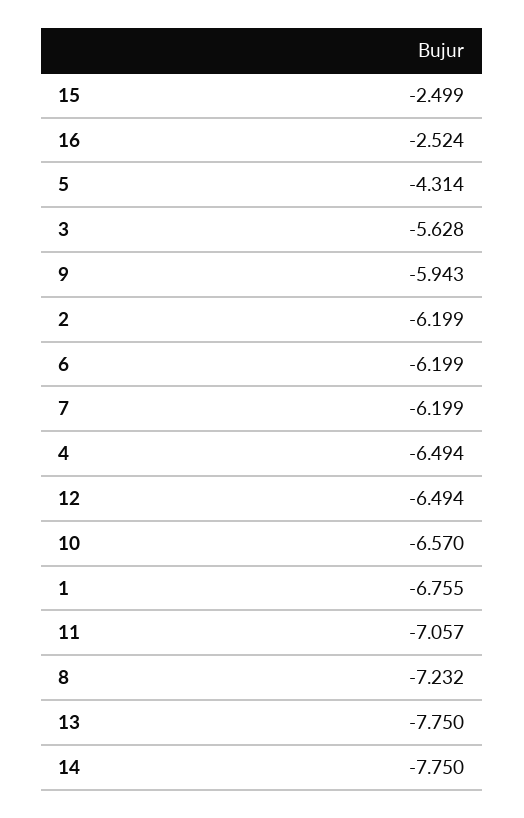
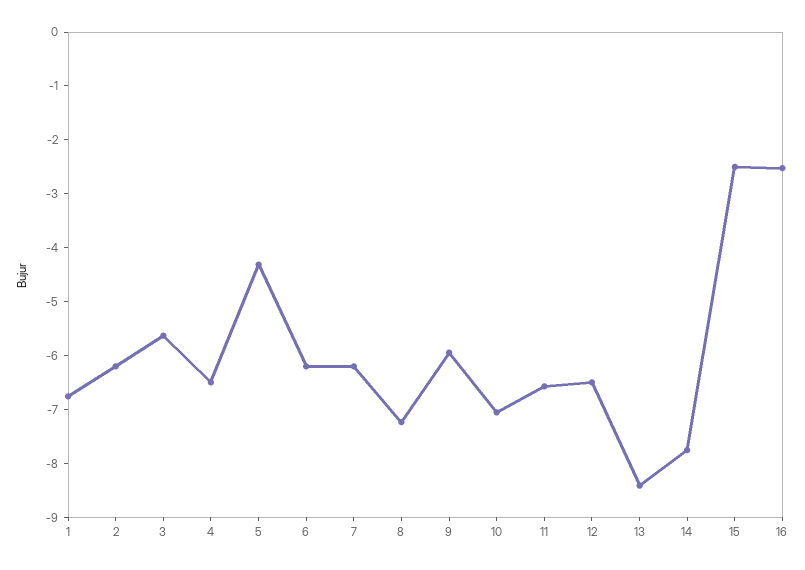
  {
    "15": -2.499,
    "16": -2.524,
    "5": -4.314,
    "3": -5.628,
    "9": -5.943,
    "2": -6.199,
    "6": -6.199,
    "7": -6.199,
    "4": -6.494,
    "12": -6.494,
-   "10": -6.57,
+   "10": -7,
    "1": -6.755,
-   "11": -7.057,
+   "11": -6.6,
    "8": -7.232,
-   "13": -7.75,
+   "13": -8.4,
    "14": -7.75
  }

